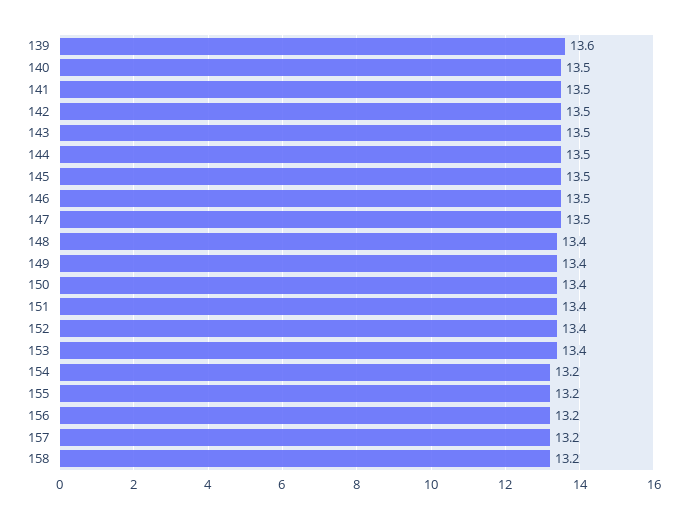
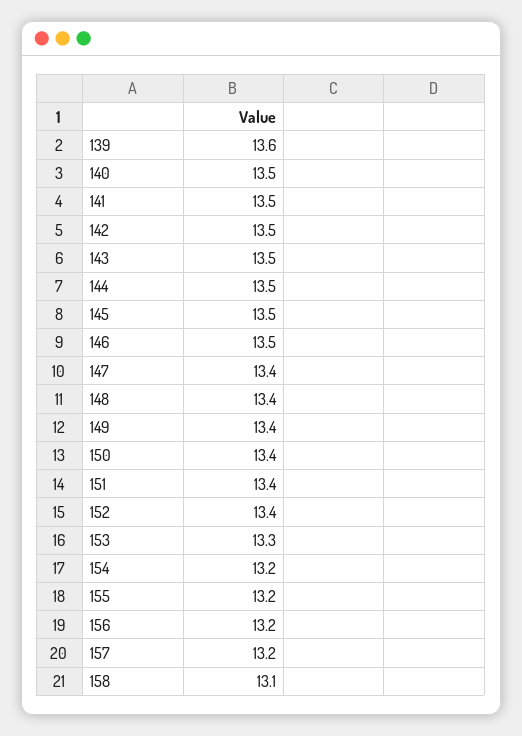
  {
    "139": 13.6,
    "140": 13.5,
    "141": 13.5,
    "142": 13.5,
    "143": 13.5,
    "144": 13.5,
    "145": 13.5,
    "146": 13.5,
-   "147": 13.5,
+   "147": 13.4,
    "148": 13.4,
    "149": 13.4,
    "150": 13.4,
    "151": 13.4,
    "152": 13.4,
-   "153": 13.4,
+   "153": 13.3,
    "154": 13.2,
    "155": 13.2,
    "156": 13.2,
    "157": 13.2,
-   "158": 13.2
+   "158": 13.1
  }

